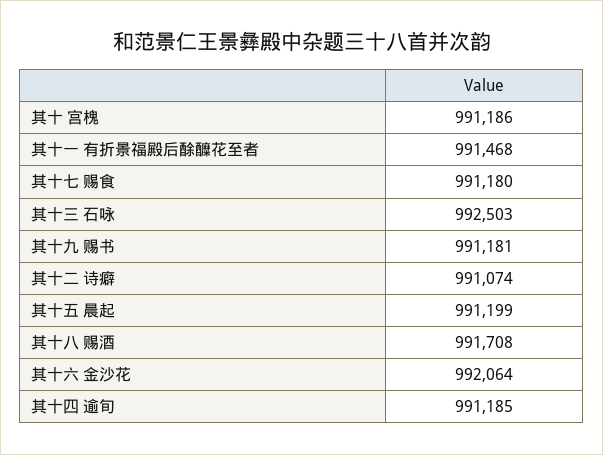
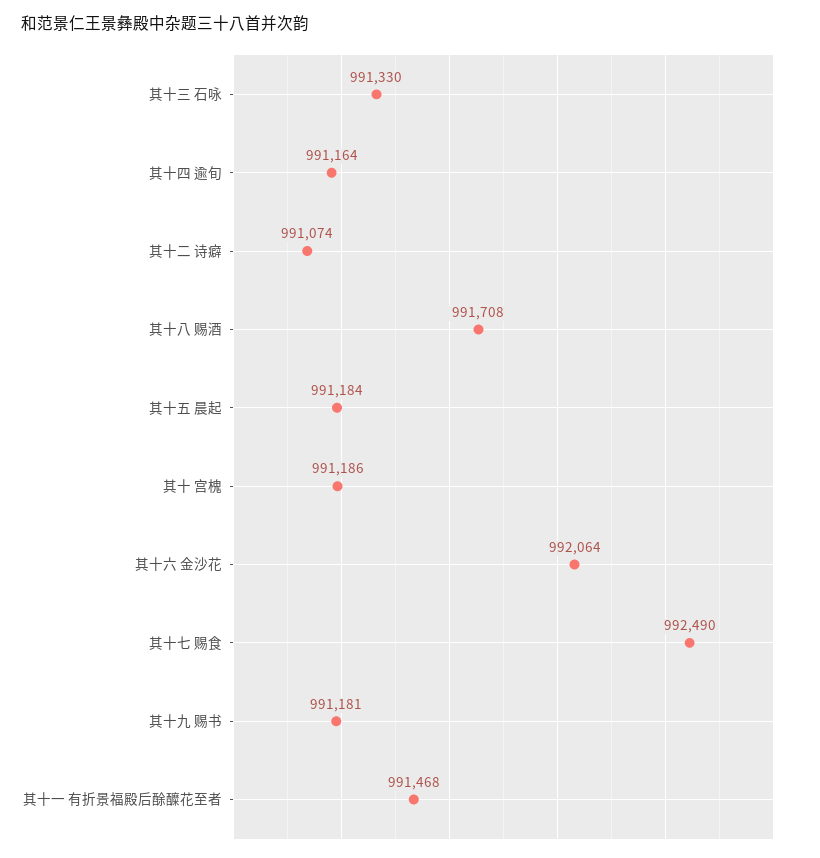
  {
    "其十 宫槐": 991186,
    "其十一 有折景福殿后酴醾花至者": 991468,
-   "其十七 赐食": 991180,
+   "其十七 赐食": 992490,
-   "其十三 石咏": 992503,
+   "其十三 石咏": 991330,
    "其十九 赐书": 991181,
    "其十二 诗癖": 991074,
-   "其十五 晨起": 991199,
+   "其十五 晨起": 991184,
    "其十八 赐酒": 991708,
    "其十六 金沙花": 992064,
-   "其十四 逾旬": 991185
+   "其十四 逾旬": 991164
  }

